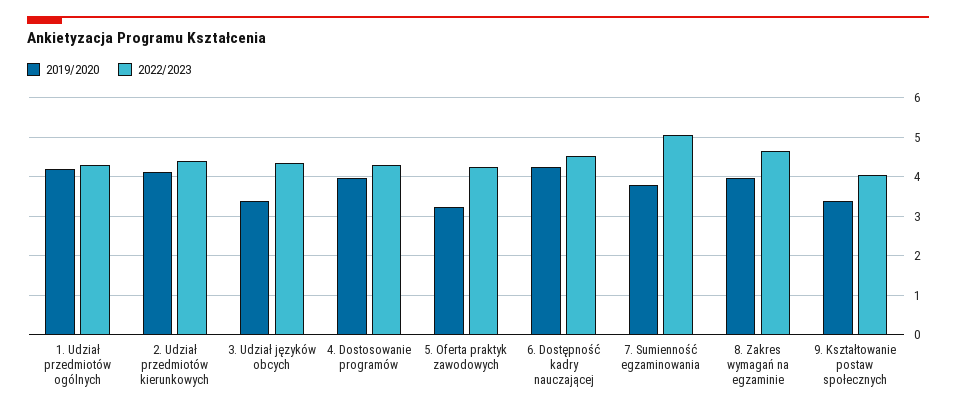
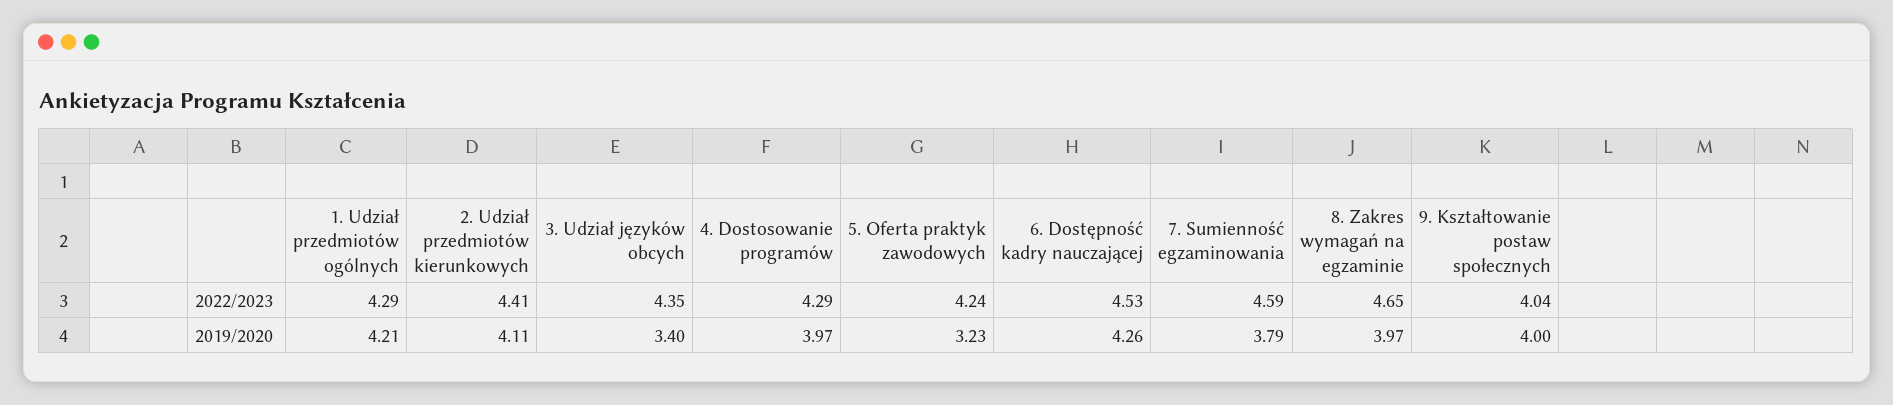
  {
    "2019/2020": {
      "1. Udział przedmiotów ogólnych": 4.21,
      "2. Udział przedmiotów kierunkowych": 4.11,
      "3. Udział języków obcych": 3.4,
      "4. Dostosowanie programów": 3.97,
      "5. Oferta praktyk zawodowych": 3.23,
      "6. Dostępność kadry nauczającej": 4.26,
      "7. Sumienność egzaminowania": 3.79,
      "8. Zakres wymagań na egzaminie": 3.97,
-     "9. Kształtowanie postaw społecznych": 3.4
+     "9. Kształtowanie postaw społecznych": 4
    },
    "2022/2023": {
      "1. Udział przedmiotów ogólnych": 4.29,
      "2. Udział przedmiotów kierunkowych": 4.41,
      "3. Udział języków obcych": 4.35,
      "4. Dostosowanie programów": 4.29,
      "5. Oferta praktyk zawodowych": 4.24,
      "6. Dostępność kadry nauczającej": 4.53,
-     "7. Sumienność egzaminowania": 5,
+     "7. Sumienność egzaminowania": 4.59,
      "8. Zakres wymagań na egzaminie": 4.65,
      "9. Kształtowanie postaw społecznych": 4.04
    }
  }

